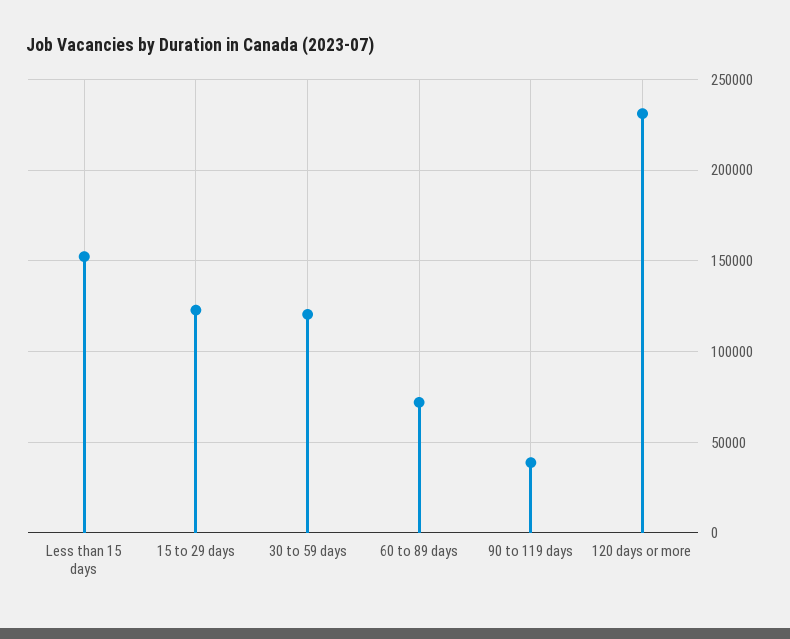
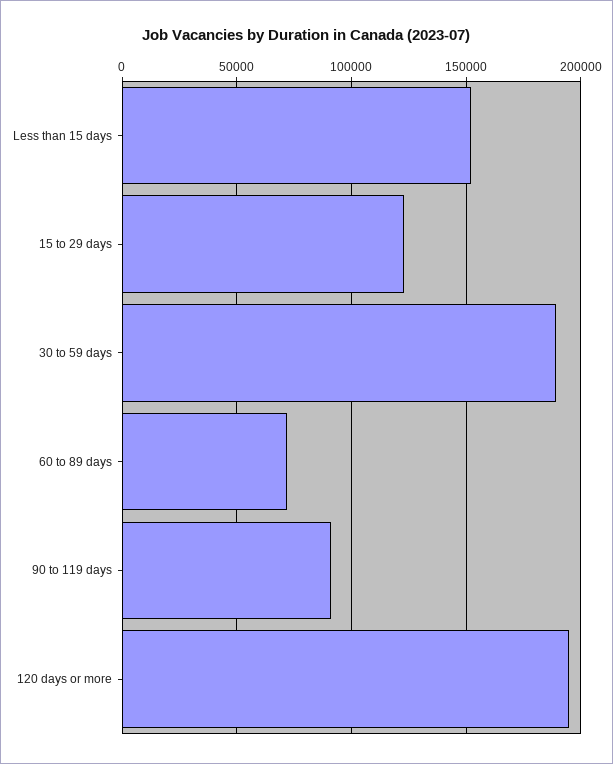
  {
    "Less than 15 days": 150000,
    "15 to 29 days": 125000,
-   "30 to 59 days": 120000,
+   "30 to 59 days": 190000,
    "60 to 89 days": 70000,
-   "90 to 119 days": 40000,
+   "90 to 119 days": 90000,
-   "120 days or more": 230000
+   "120 days or more": 195000
  }

